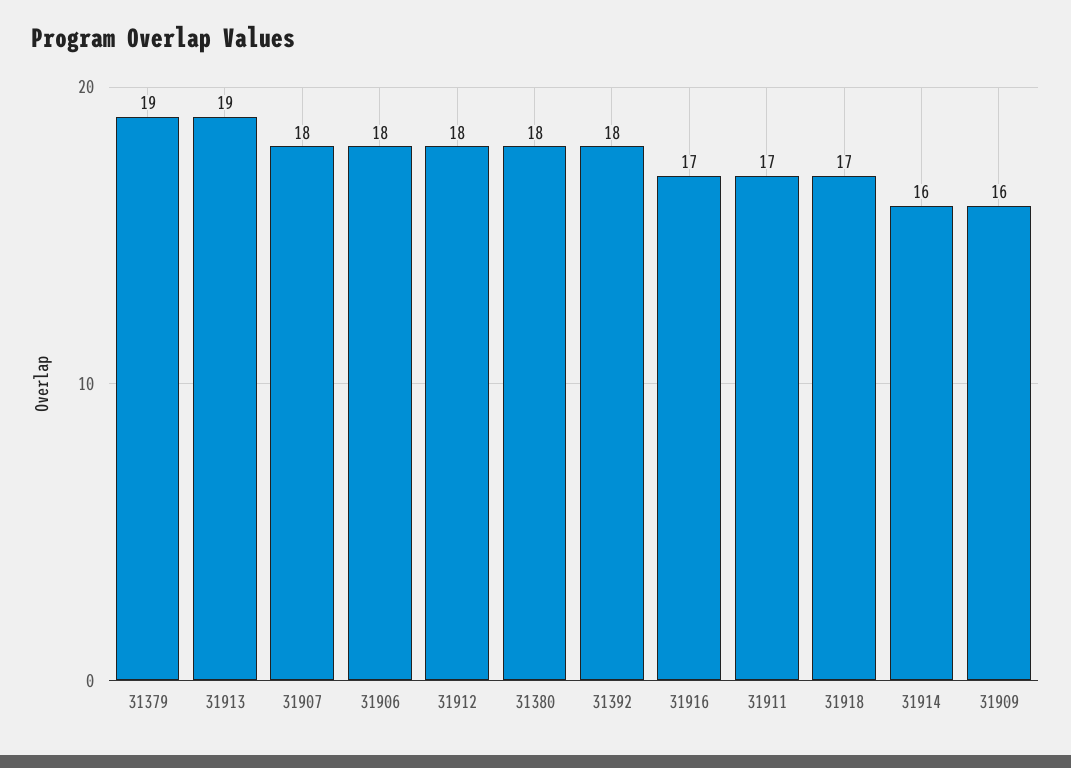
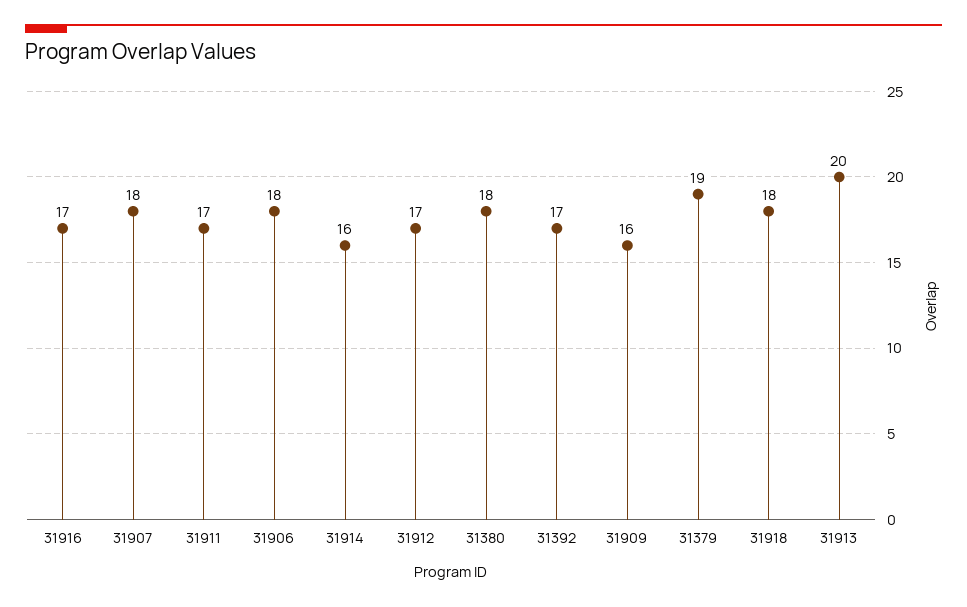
  {
    "31379": 19,
-   "31913": 19,
+   "31913": 20,
    "31907": 18,
    "31906": 18,
-   "31912": 18,
+   "31912": 17,
    "31380": 18,
-   "31392": 18,
+   "31392": 17,
    "31916": 17,
    "31911": 17,
-   "31918": 17,
+   "31918": 18,
    "31914": 16,
    "31909": 16
  }

